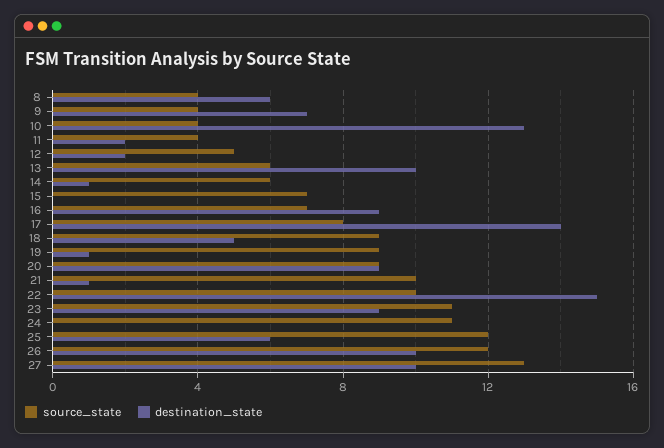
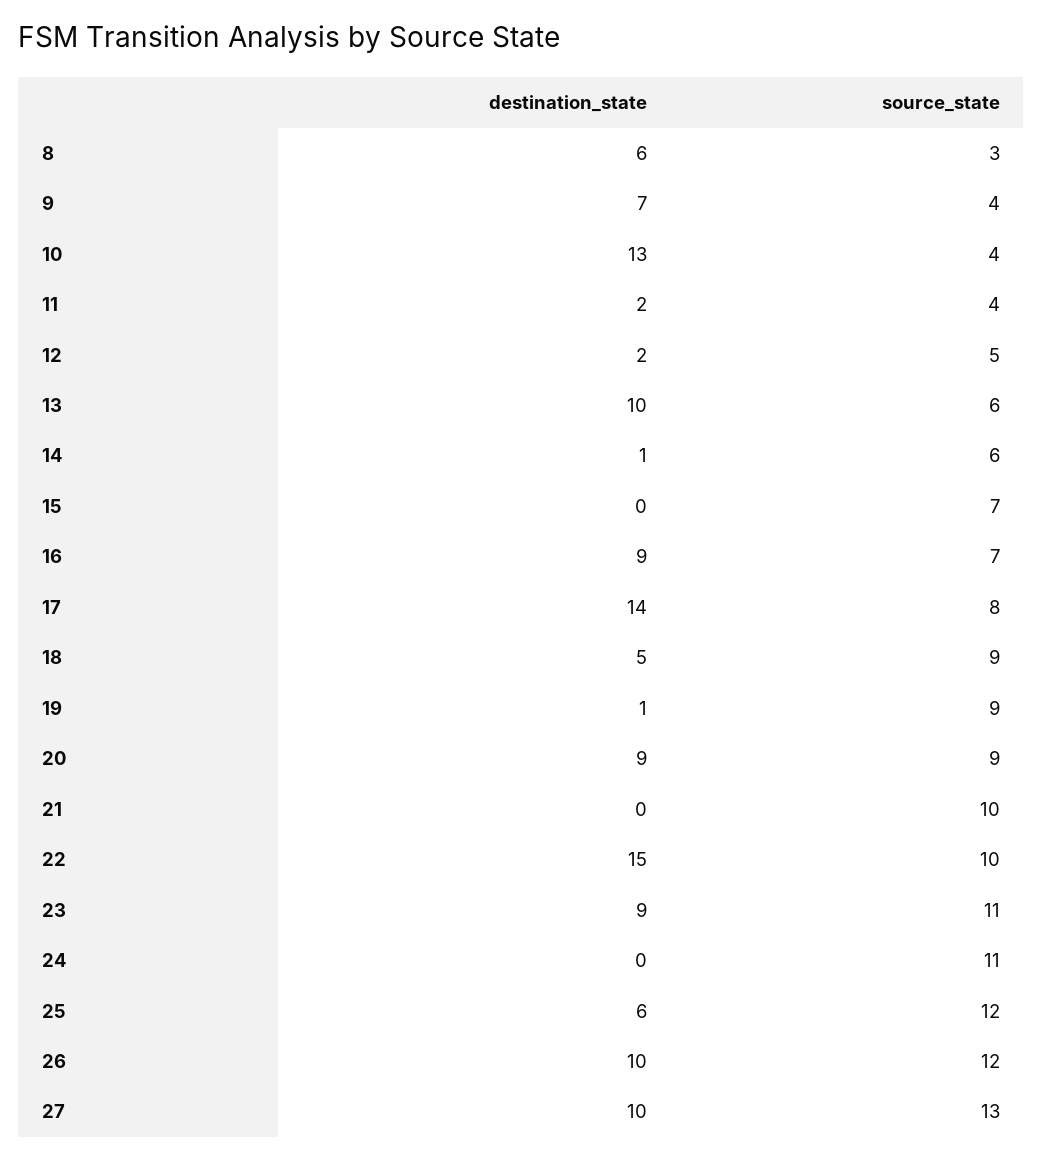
  {
    "source_state": {
-     "8": 4,
+     "8": 3,
      "9": 4,
      "10": 4,
      "11": 4,
      "12": 5,
      "13": 6,
      "14": 6,
      "15": 7,
      "16": 7,
      "17": 8,
      "18": 9,
      "19": 9,
      "20": 9,
      "21": 10,
      "22": 10,
      "23": 11,
      "24": 11,
      "25": 12,
      "26": 12,
      "27": 13
    },
    "destination_state": {
      "8": 6,
      "9": 7,
      "10": 13,
      "11": 2,
      "12": 2,
      "13": 10,
      "14": 1,
      "15": 0,
      "16": 9,
      "17": 14,
      "18": 5,
      "19": 1,
      "20": 9,
-     "21": 1,
+     "21": 0,
      "22": 15,
      "23": 9,
      "24": 0,
      "25": 6,
      "26": 10,
      "27": 10
    }
  }

